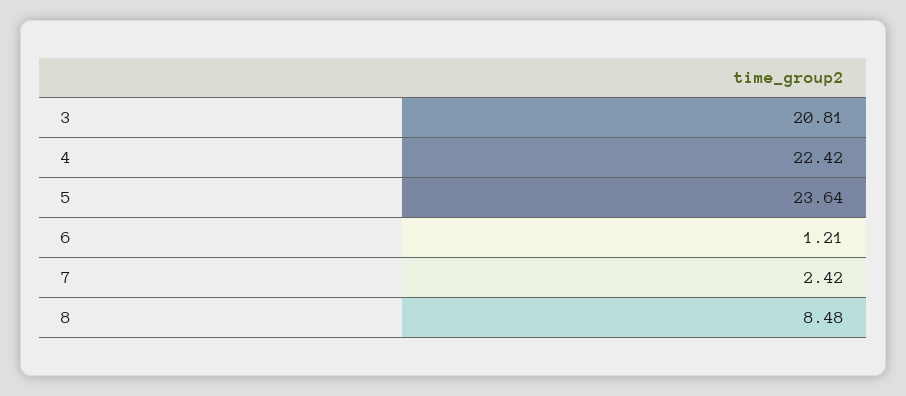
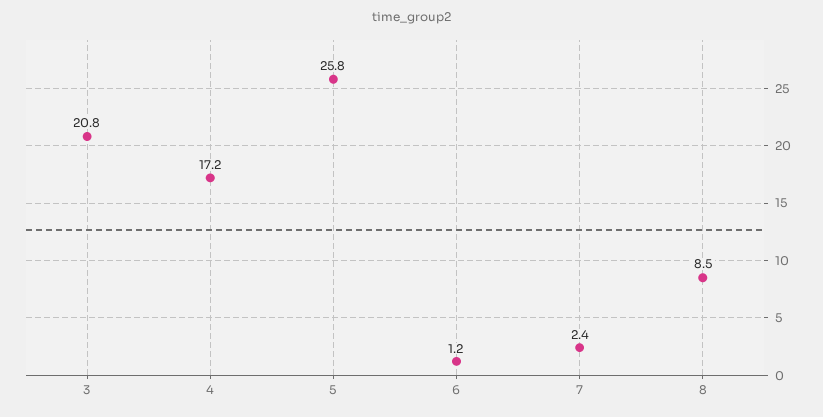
  {
    "3": 20.81,
-   "4": 22.42,
+   "4": 17.2,
-   "5": 23.64,
+   "5": 25.8,
    "6": 1.21,
    "7": 2.42,
    "8": 8.48
  }

